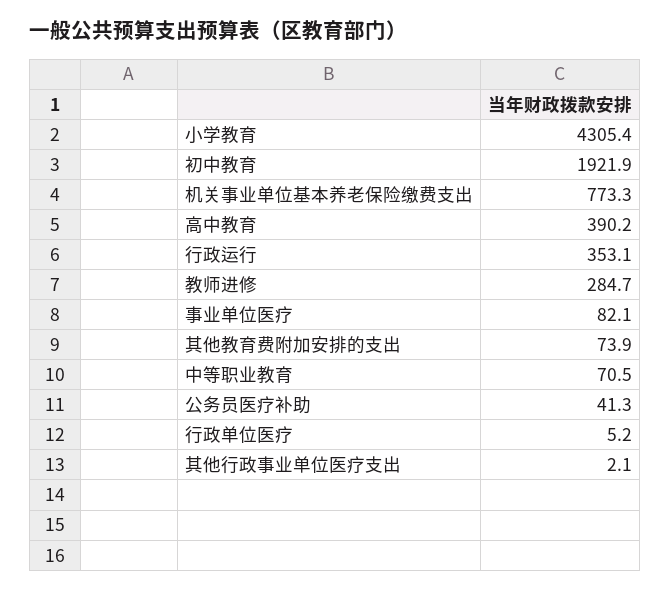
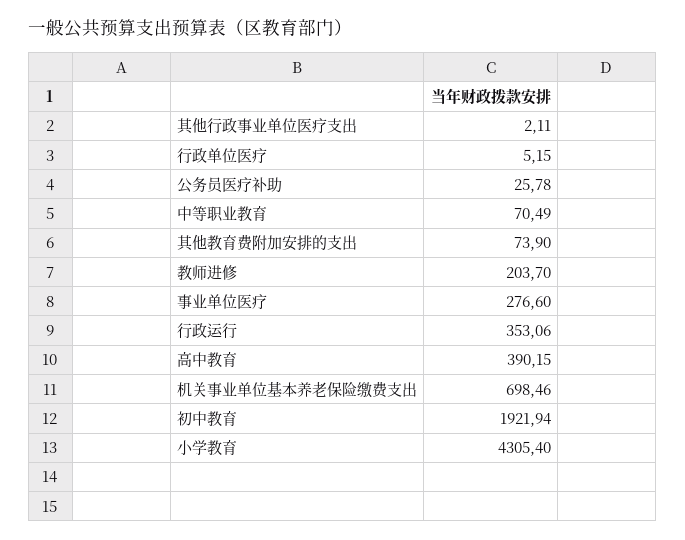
  {
    "小学教育": 4305.4,
    "初中教育": 1921.94,
-   "机关事业单位基本养老保险缴费支出": 773.3,
+   "机关事业单位基本养老保险缴费支出": 698.46,
    "高中教育": 390.15,
    "行政运行": 353.06,
-   "教师进修": 284.7,
+   "教师进修": 203.7,
-   "事业单位医疗": 82.1,
+   "事业单位医疗": 276.6,
    "其他教育费附加安排的支出": 73.9,
    "中等职业教育": 70.49,
-   "公务员医疗补助": 41.3,
+   "公务员医疗补助": 25.78,
    "行政单位医疗": 5.15,
    "其他行政事业单位医疗支出": 2.11
  }

